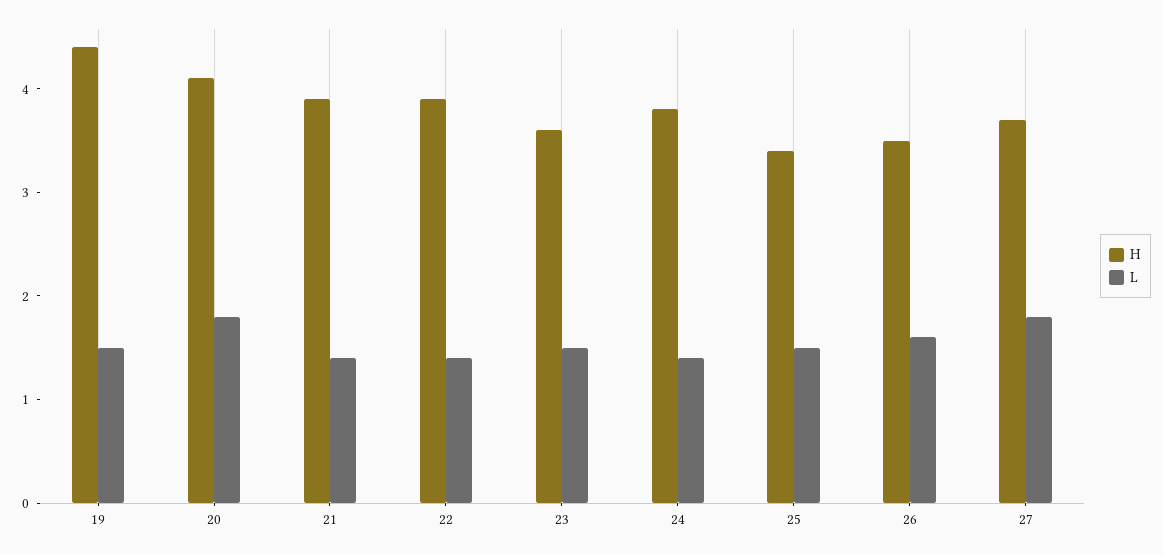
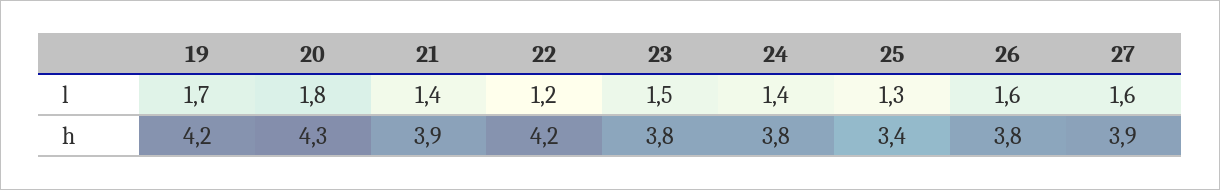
  {
    "H": {
-     "19": 4.4,
+     "19": 4.2,
-     "20": 4.1,
+     "20": 4.3,
      "21": 3.9,
-     "22": 3.9,
+     "22": 4.2,
-     "23": 3.6,
+     "23": 3.8,
      "24": 3.8,
      "25": 3.4,
-     "26": 3.5,
+     "26": 3.8,
-     "27": 3.7
+     "27": 3.9
    },
    "L": {
-     "19": 1.5,
+     "19": 1.7,
      "20": 1.8,
      "21": 1.4,
-     "22": 1.4,
+     "22": 1.2,
      "23": 1.5,
      "24": 1.4,
-     "25": 1.5,
+     "25": 1.3,
      "26": 1.6,
-     "27": 1.8
+     "27": 1.6
    }
  }

